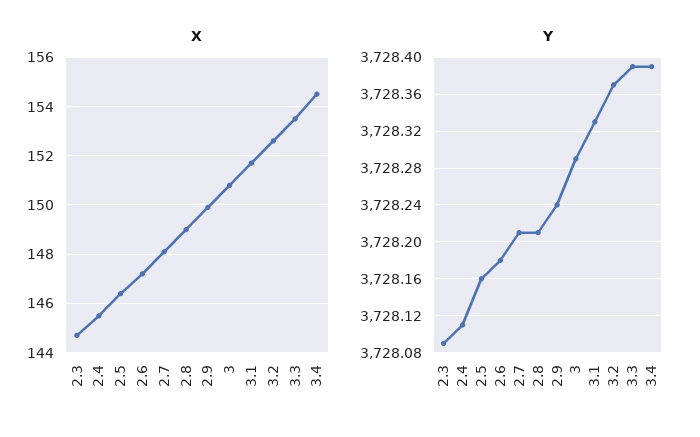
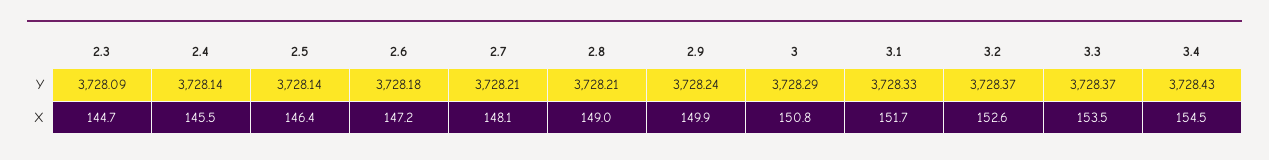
  {
    "X": {
      "2.3": 144.7,
      "2.4": 145.5,
      "2.5": 146.4,
      "2.6": 147.2,
      "2.7": 148.1,
      "2.8": 149,
      "2.9": 149.9,
      "3": 150.8,
      "3.1": 151.7,
      "3.2": 152.6,
      "3.3": 153.5,
      "3.4": 154.5
    },
    "Y": {
      "2.3": 3728.09,
-     "2.4": 3728.11,
+     "2.4": 3728.14,
-     "2.5": 3728.16,
+     "2.5": 3728.14,
      "2.6": 3728.18,
      "2.7": 3728.21,
      "2.8": 3728.21,
      "2.9": 3728.24,
      "3": 3728.29,
      "3.1": 3728.33,
      "3.2": 3728.37,
-     "3.3": 3728.39,
+     "3.3": 3728.37,
-     "3.4": 3728.39
+     "3.4": 3728.43
    }
  }

